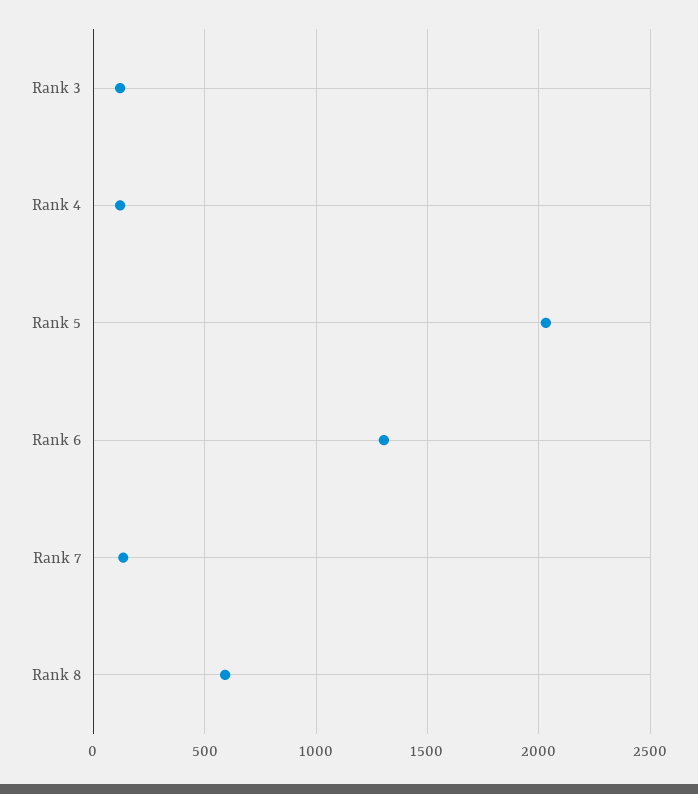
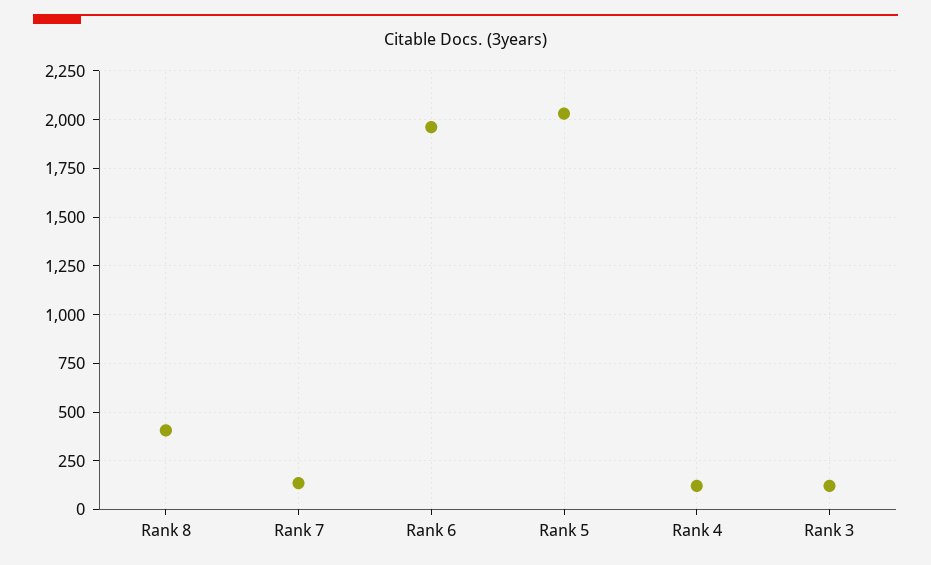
  {
    "Rank 3": 100,
    "Rank 4": 100,
    "Rank 5": 2050,
-   "Rank 6": 1300,
+   "Rank 6": 1950,
    "Rank 7": 150,
-   "Rank 8": 600
+   "Rank 8": 400
  }

